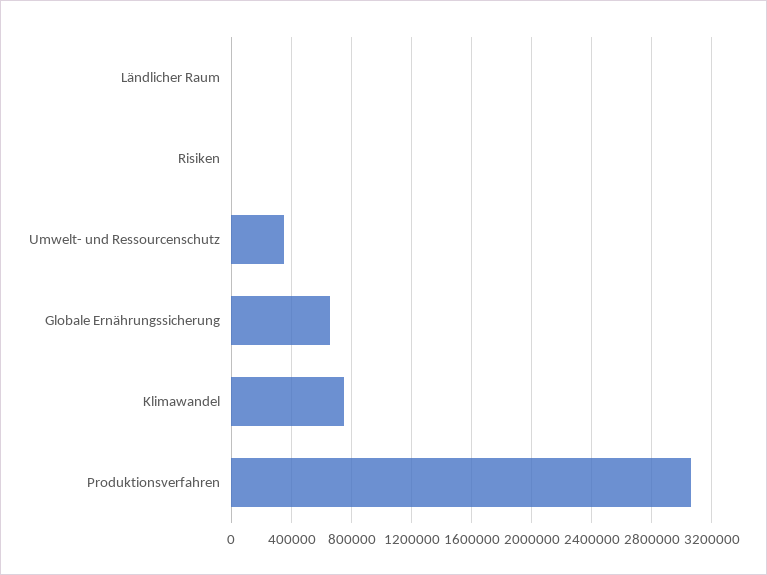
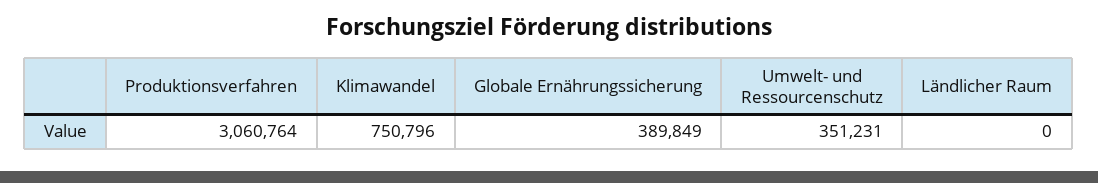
  {
    "Ländlicher Raum": 0,
-   "Risiken": 0,
    "Umwelt- und Ressourcenschutz": 351231,
-   "Globale Ernährungssicherung": 650000,
+   "Globale Ernährungssicherung": 389849,
    "Klimawandel": 750796,
    "Produktionsverfahren": 3060764
  }

